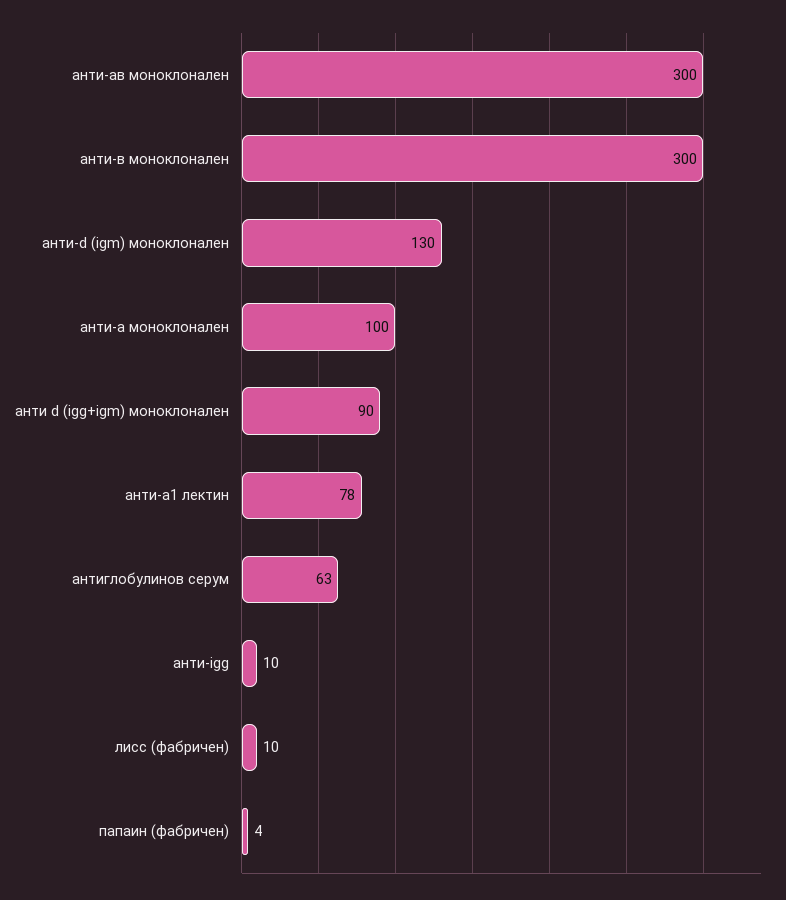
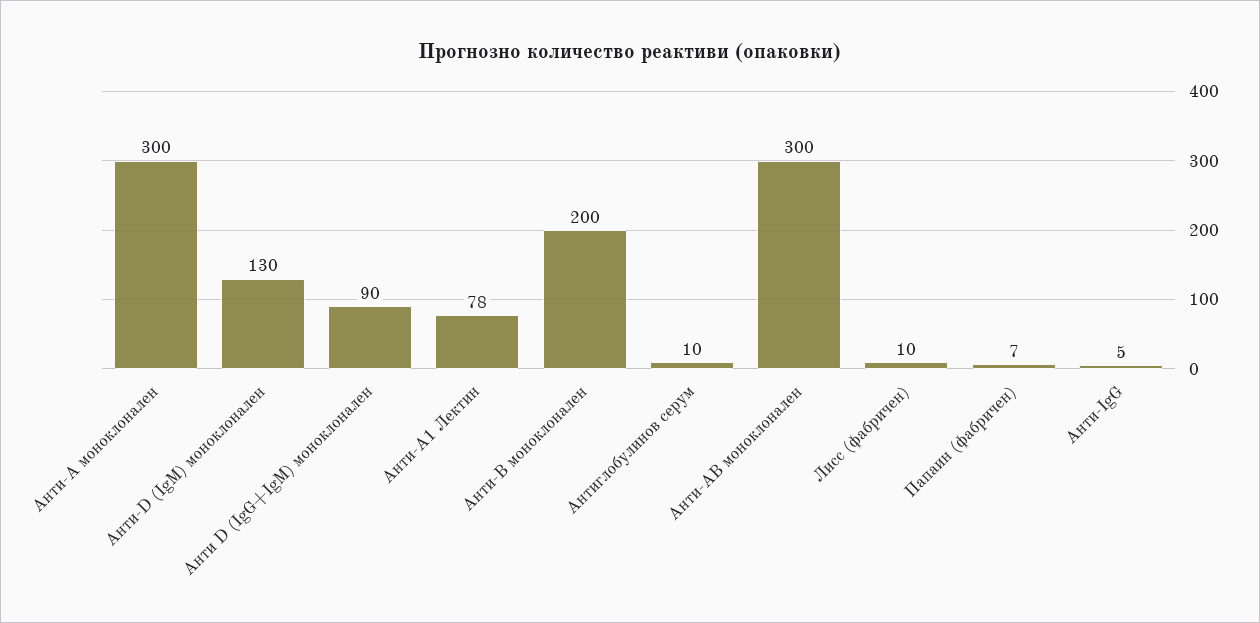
  {
    "анти-ав моноклонален": 300,
-   "анти-в моноклонален": 300,
+   "анти-в моноклонален": 200,
    "анти-d (igm) моноклонален": 130,
-   "анти-а моноклонален": 100,
+   "анти-а моноклонален": 300,
    "анти d (igg+igm) моноклонален": 90,
    "анти-а1 лектин": 78,
-   "антиглобулинов серум": 63,
+   "антиглобулинов серум": 10,
-   "анти-igg": 10,
+   "анти-igg": 5,
    "лисс (фабричен)": 10,
-   "папаин (фабричен)": 4
+   "папаин (фабричен)": 7
  }

